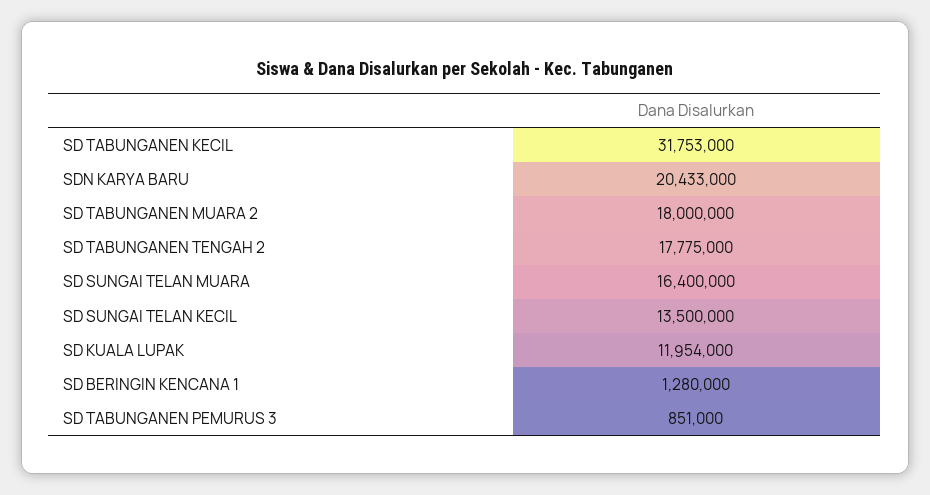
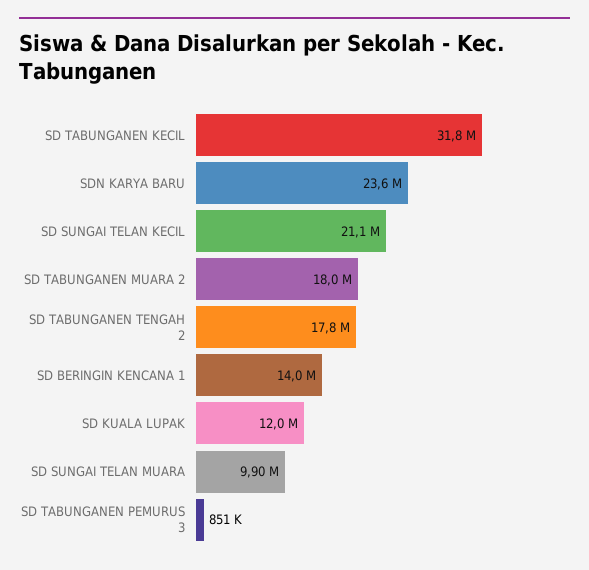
  {
    "SD TABUNGANEN KECIL": 31753000,
-   "SDN KARYA BARU": 20433000,
+   "SDN KARYA BARU": 23600000,
    "SD TABUNGANEN MUARA 2": 18000000,
    "SD TABUNGANEN TENGAH 2": 17775000,
-   "SD SUNGAI TELAN MUARA": 16400000,
+   "SD SUNGAI TELAN MUARA": 9900000,
-   "SD SUNGAI TELAN KECIL": 13500000,
+   "SD SUNGAI TELAN KECIL": 21100000,
    "SD KUALA LUPAK": 11954000,
-   "SD BERINGIN KENCANA 1": 1280000,
+   "SD BERINGIN KENCANA 1": 14000000,
    "SD TABUNGANEN PEMURUS 3": 851000
  }

